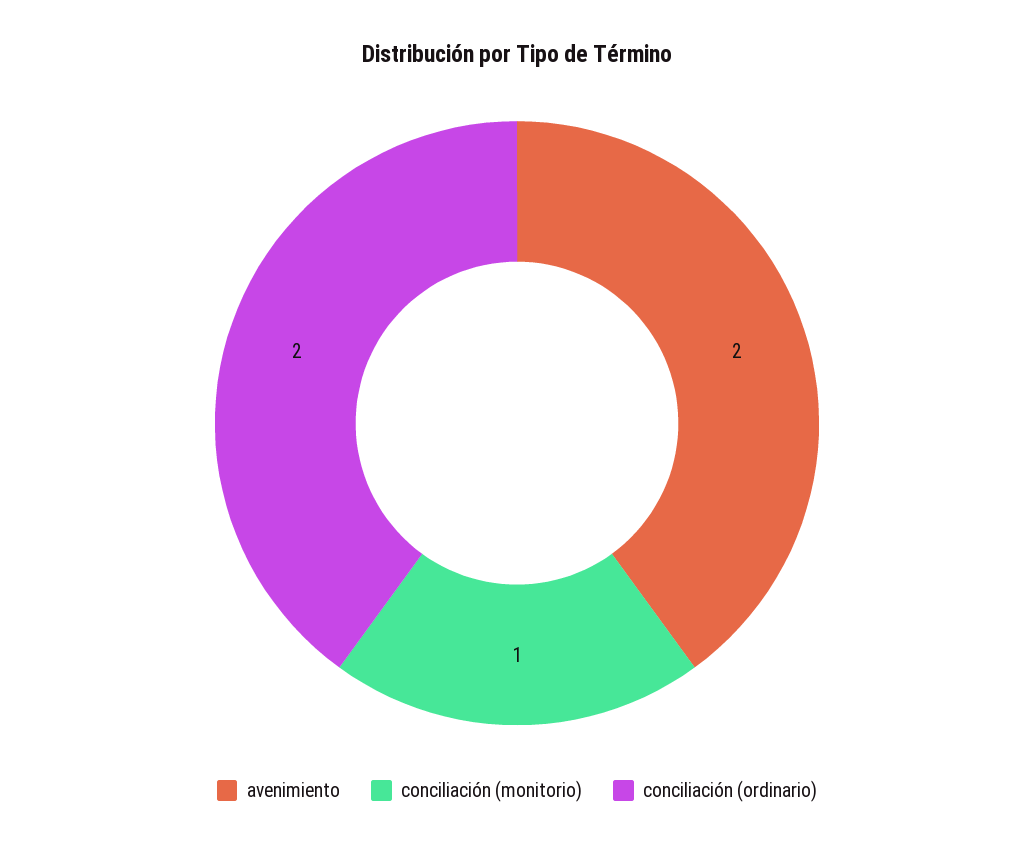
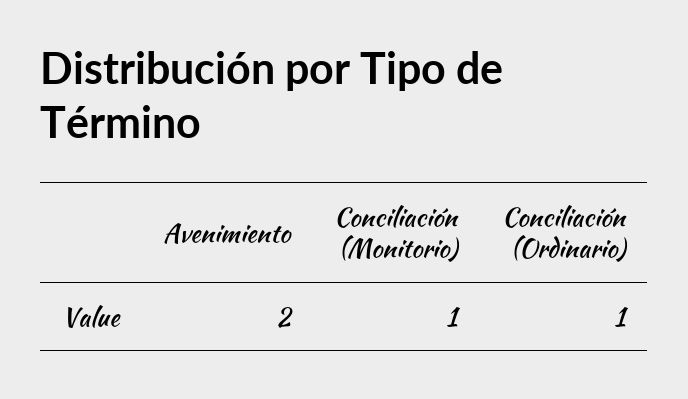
  {
    "avenimiento": 2,
    "conciliación (monitorio)": 1,
-   "conciliación (ordinario)": 2
+   "conciliación (ordinario)": 1
  }

